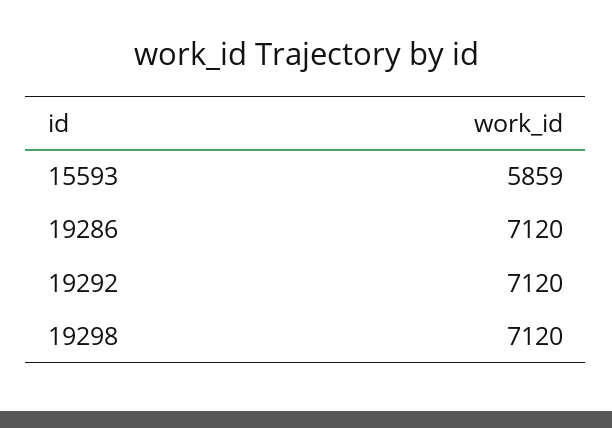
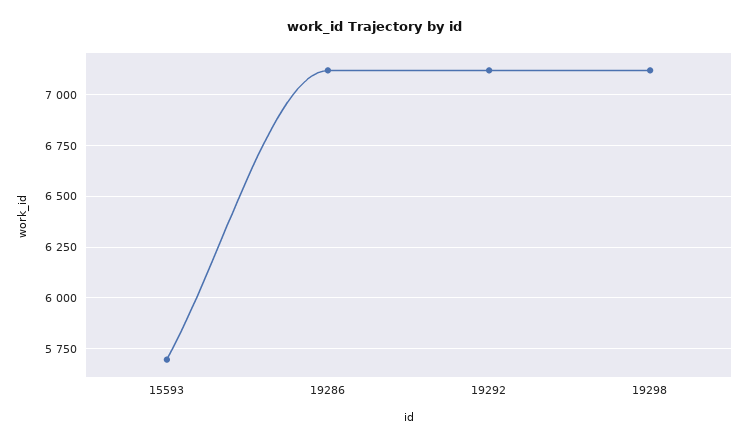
  {
-   "15593": 5859,
+   "15593": 5700,
    "19286": 7120,
    "19292": 7120,
    "19298": 7120
  }

